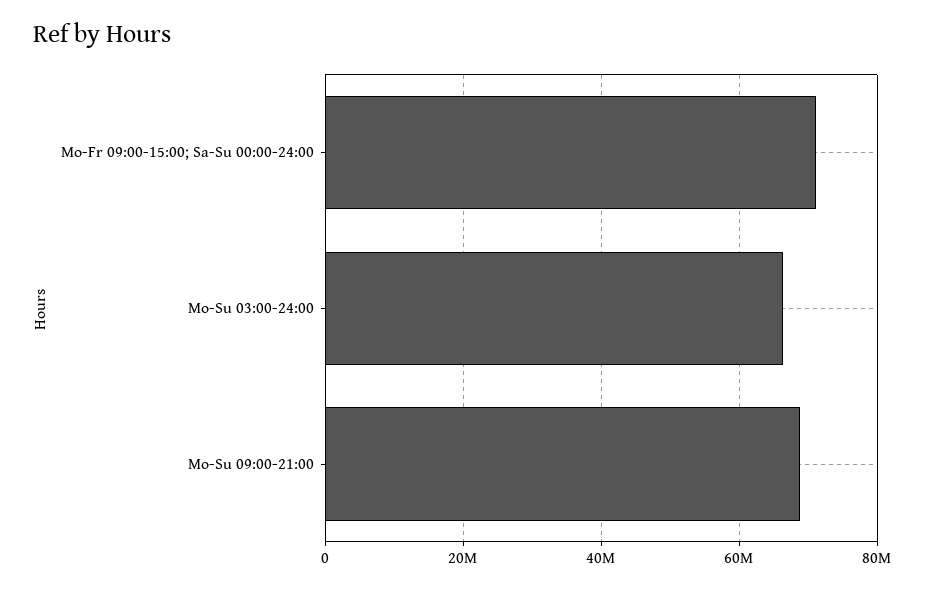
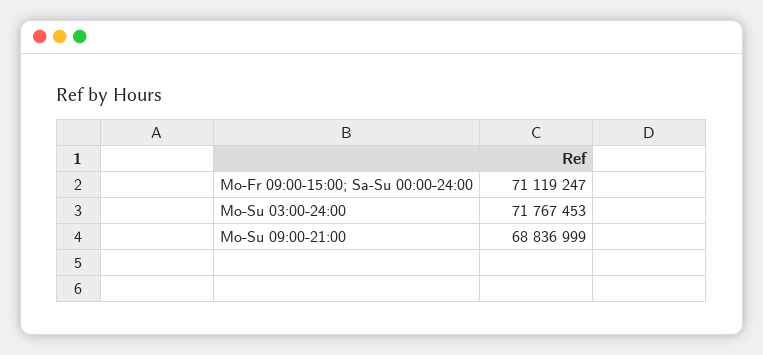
  {
    "Mo-Fr 09:00-15:00; Sa-Su 00:00-24:00": 71119247,
-   "Mo-Su 03:00-24:00": 66000000,
+   "Mo-Su 03:00-24:00": 71767453,
    "Mo-Su 09:00-21:00": 68836999
  }

